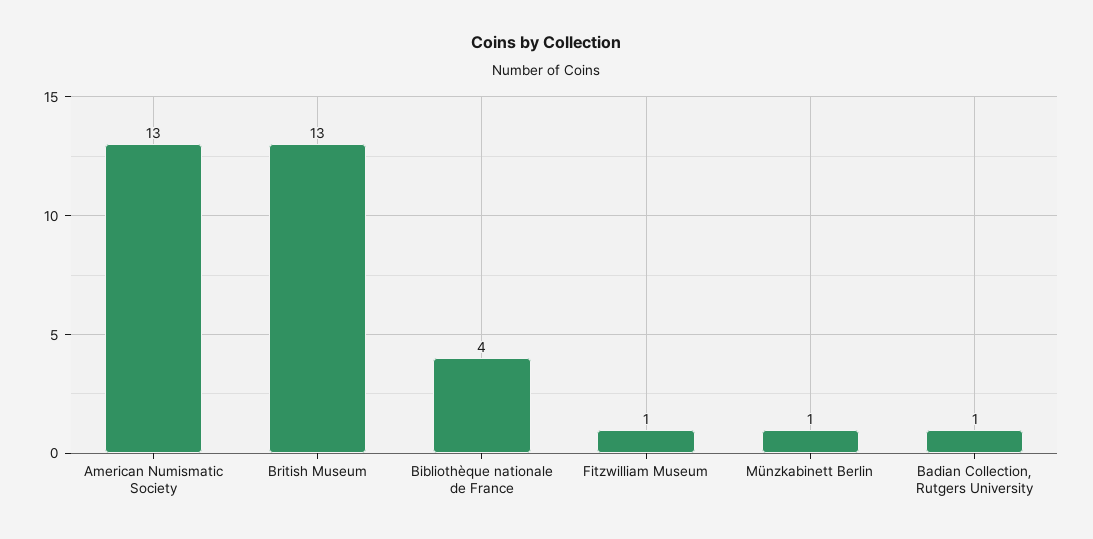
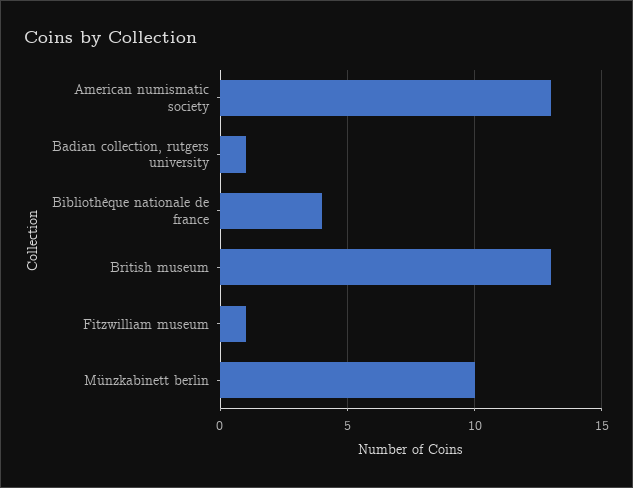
  {
    "American Numismatic Society": 13,
    "British Museum": 13,
    "Bibliothèque nationale de France": 4,
    "Fitzwilliam Museum": 1,
-   "Münzkabinett Berlin": 1,
+   "Münzkabinett Berlin": 10,
    "Badian Collection, Rutgers University": 1
  }

